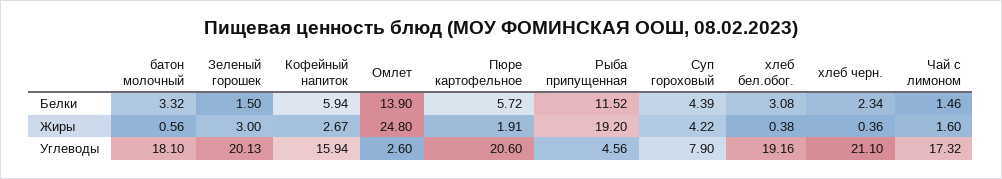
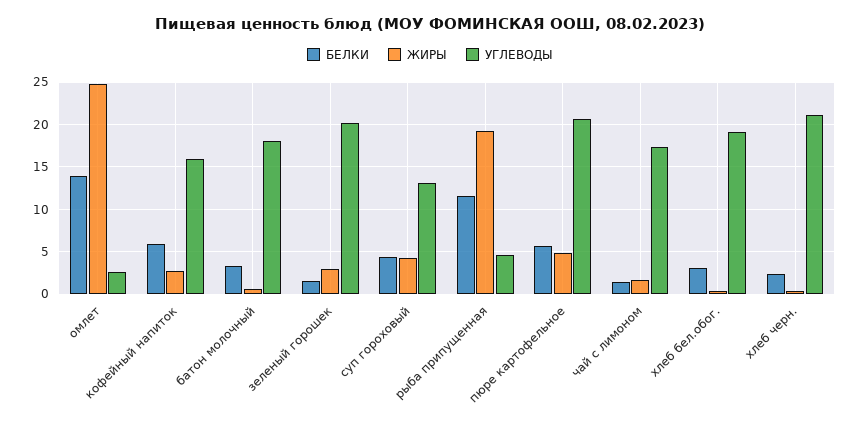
  {
    "Белки": {
      "батон молочный": 3.32,
      "Зеленый горошек": 1.5,
      "Кофейный напиток": 5.94,
      "Омлет": 13.9,
      "Пюре картофельное": 5.72,
      "Рыба припущенная": 11.52,
      "Суп гороховый": 4.39,
      "хлеб бел.обог.": 3.08,
      "хлеб черн.": 2.34,
      "Чай с лимоном": 1.46
    },
    "Жиры": {
      "батон молочный": 0.56,
      "Зеленый горошек": 3,
      "Кофейный напиток": 2.67,
      "Омлет": 24.8,
-     "Пюре картофельное": 1.91,
+     "Пюре картофельное": 5,
      "Рыба припущенная": 19.2,
      "Суп гороховый": 4.22,
      "хлеб бел.обог.": 0.38,
      "хлеб черн.": 0.36,
      "Чай с лимоном": 1.6
    },
    "Углеводы": {
      "батон молочный": 18.1,
      "Зеленый горошек": 20.13,
      "Кофейный напиток": 15.94,
      "Омлет": 2.6,
      "Пюре картофельное": 20.6,
      "Рыба припущенная": 4.56,
-     "Суп гороховый": 7.9,
+     "Суп гороховый": 13,
      "хлеб бел.обог.": 19.16,
      "хлеб черн.": 21.1,
      "Чай с лимоном": 17.32
    }
  }

